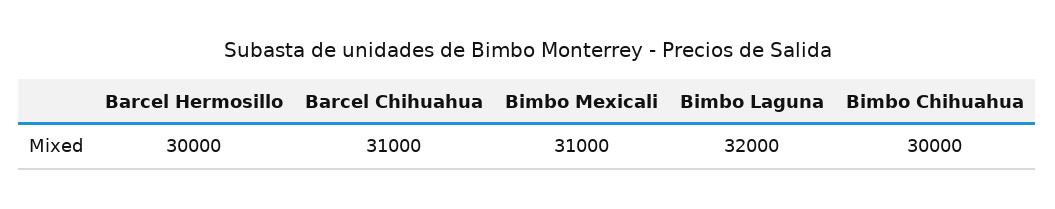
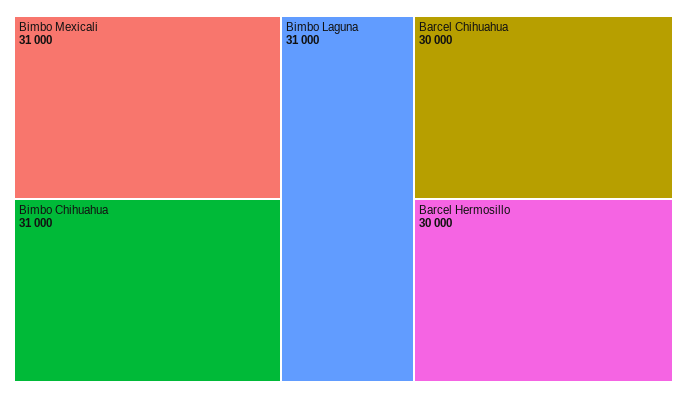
  {
    "Barcel Hermosillo": 30000,
-   "Barcel Chihuahua": 31000,
+   "Barcel Chihuahua": 30000,
    "Bimbo Mexicali": 31000,
-   "Bimbo Laguna": 32000,
+   "Bimbo Laguna": 31000,
-   "Bimbo Chihuahua": 30000
+   "Bimbo Chihuahua": 31000
  }

